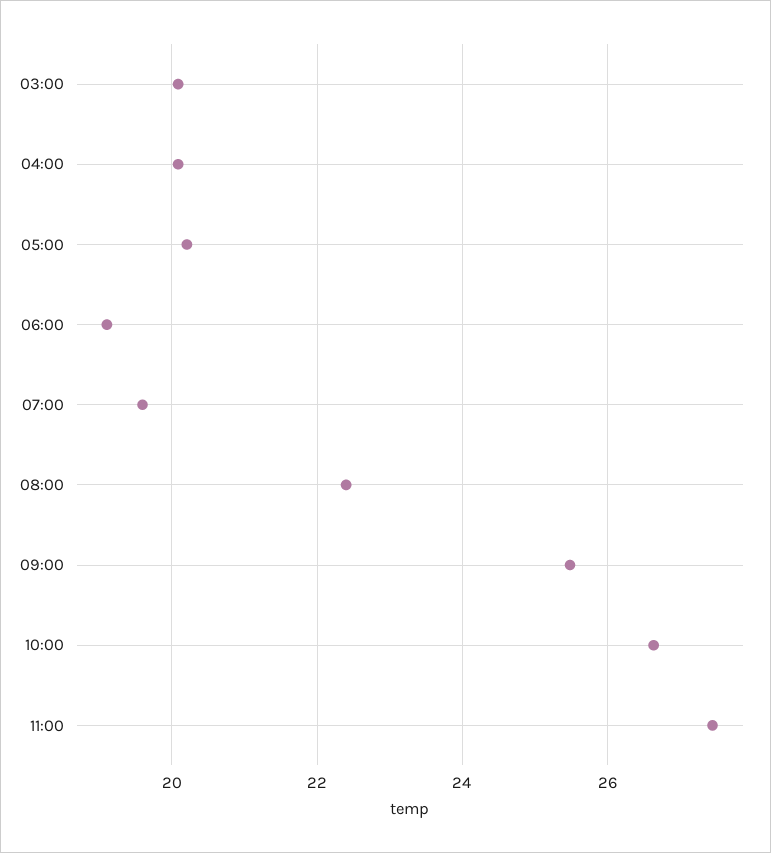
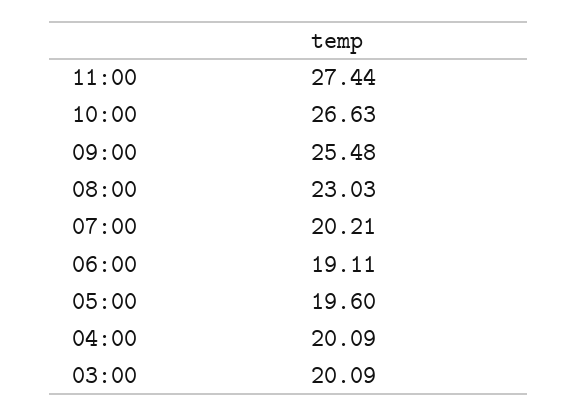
  {
    "03:00": 20.09,
    "04:00": 20.09,
-   "05:00": 20.2,
+   "05:00": 19.6,
    "06:00": 19.11,
-   "07:00": 19.6,
+   "07:00": 20.21,
-   "08:00": 22.4,
+   "08:00": 23.03,
    "09:00": 25.48,
    "10:00": 26.63,
    "11:00": 27.44
  }

